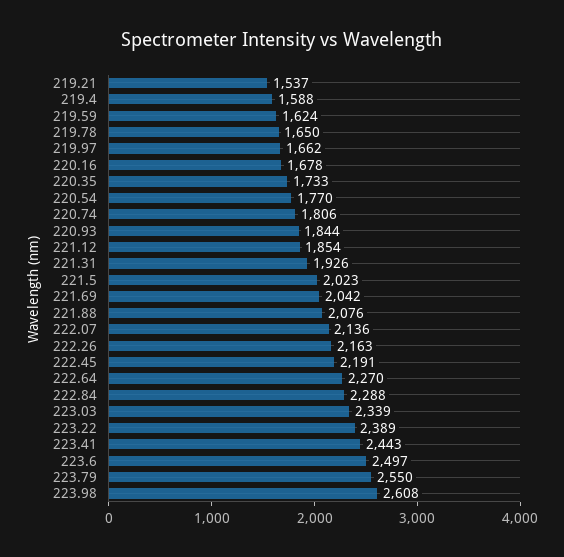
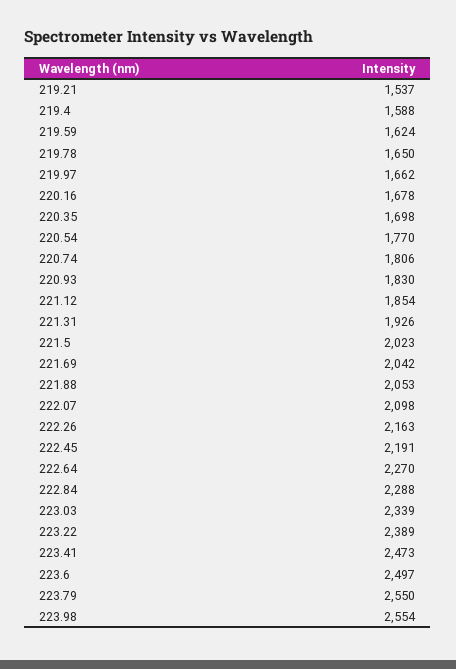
  {
    "219.21": 1537,
    "219.4": 1588,
    "219.59": 1624,
    "219.78": 1650,
    "219.97": 1662,
    "220.16": 1678,
-   "220.35": 1733,
+   "220.35": 1698,
    "220.54": 1770,
    "220.74": 1806,
-   "220.93": 1844,
+   "220.93": 1830,
    "221.12": 1854,
    "221.31": 1926,
    "221.5": 2023,
    "221.69": 2042,
-   "221.88": 2076,
+   "221.88": 2053,
-   "222.07": 2136,
+   "222.07": 2098,
    "222.26": 2163,
    "222.45": 2191,
    "222.64": 2270,
    "222.84": 2288,
    "223.03": 2339,
    "223.22": 2389,
-   "223.41": 2443,
+   "223.41": 2473,
    "223.6": 2497,
    "223.79": 2550,
-   "223.98": 2608
+   "223.98": 2554
  }

